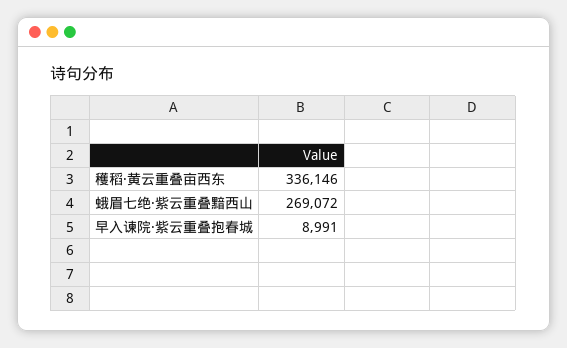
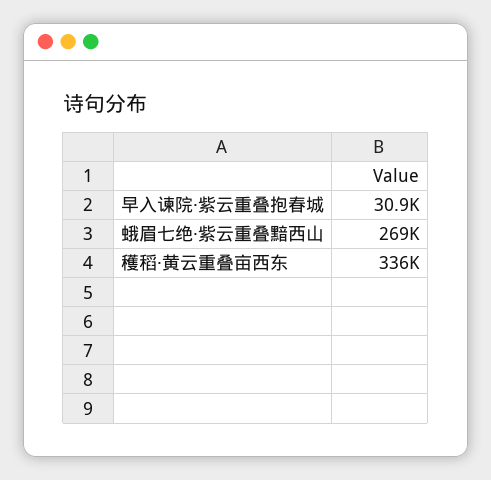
  {
    "穫稻·黄云重叠亩西东": 336146,
    "蛾眉七绝·紫云重叠黯西山": 269072,
-   "早入谏院·紫云重叠抱春城": 8991
+   "早入谏院·紫云重叠抱春城": 30900
  }

